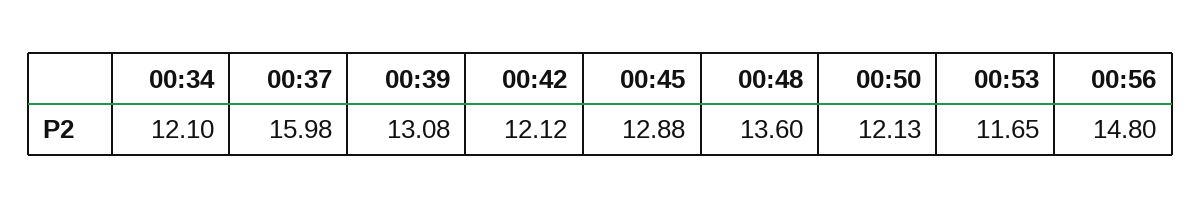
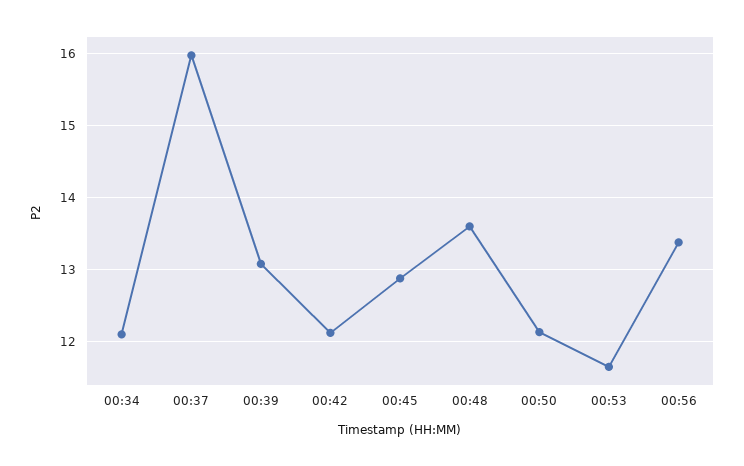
  {
    "00:34": 12.1,
    "00:37": 15.98,
    "00:39": 13.08,
    "00:42": 12.12,
    "00:45": 12.88,
    "00:48": 13.6,
    "00:50": 12.13,
    "00:53": 11.65,
-   "00:56": 14.8
+   "00:56": 13.4
  }

